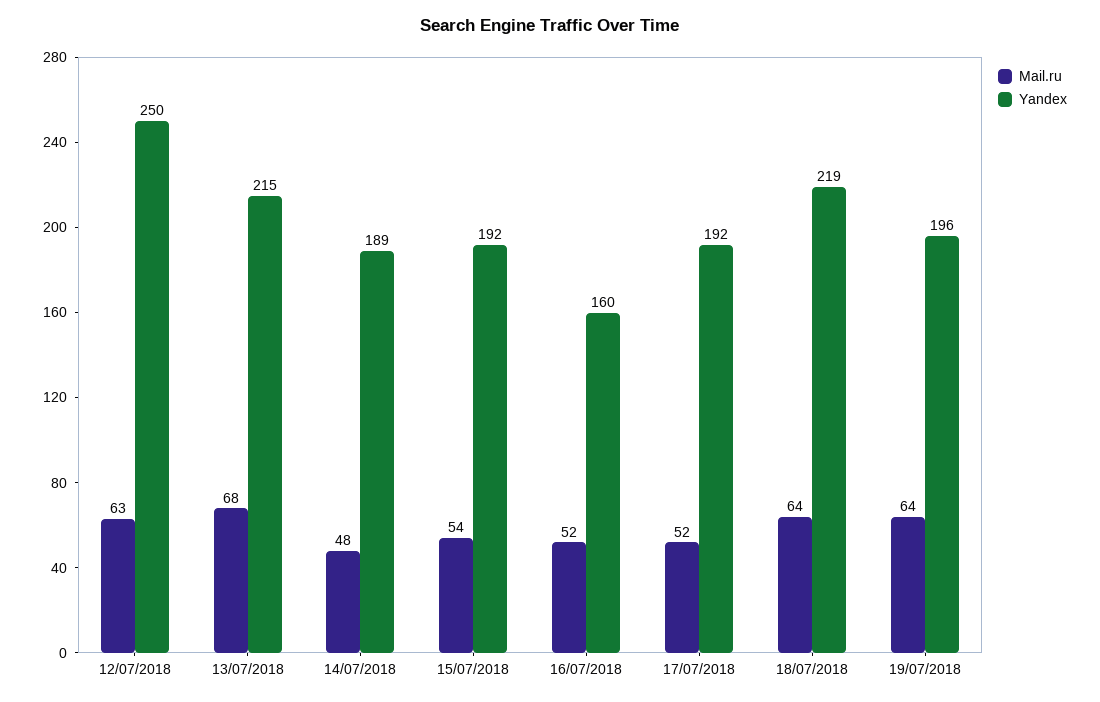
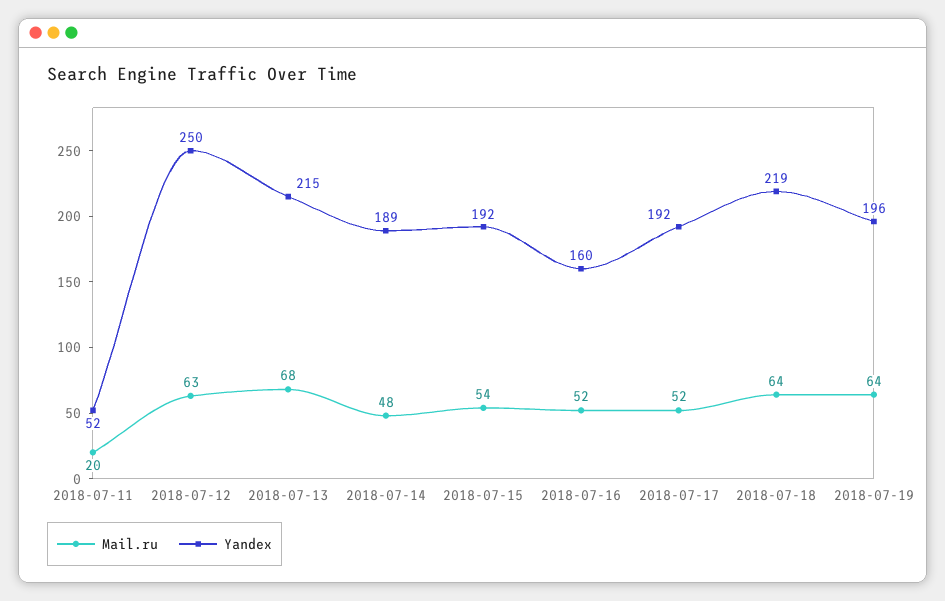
  {
    "Mail.ru": {
      "12/07/2018": 63,
      "13/07/2018": 68,
      "14/07/2018": 48,
      "15/07/2018": 54,
      "16/07/2018": 52,
      "17/07/2018": 52,
      "18/07/2018": 64,
-     "19/07/2018": 64
+     "19/07/2018": 64,
+     "2018-07-11": 20
    },
    "Yandex": {
      "12/07/2018": 250,
      "13/07/2018": 215,
      "14/07/2018": 189,
      "15/07/2018": 192,
      "16/07/2018": 160,
      "17/07/2018": 192,
      "18/07/2018": 219,
-     "19/07/2018": 196
+     "19/07/2018": 196,
+     "2018-07-11": 52
    }
  }

